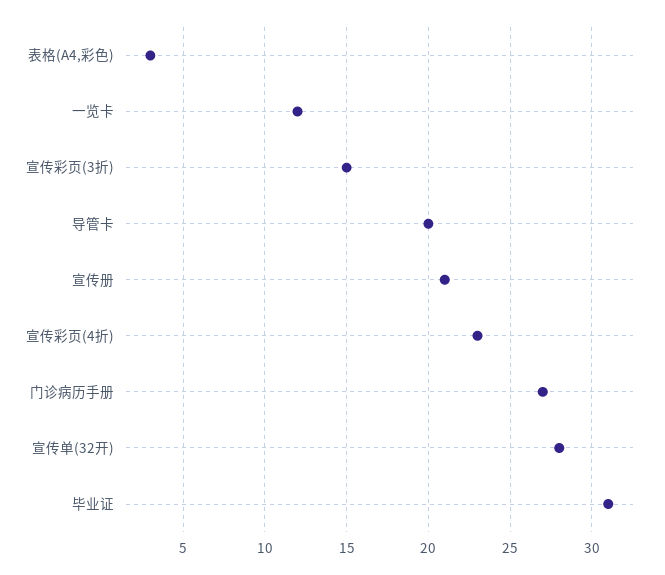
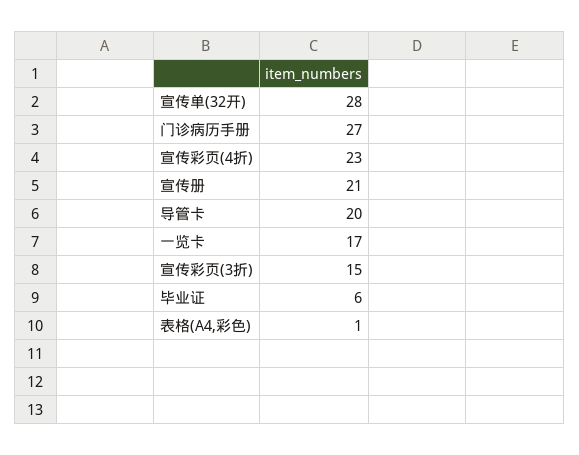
  {
-   "表格(A4,彩色)": 3,
+   "表格(A4,彩色)": 1,
-   "一览卡": 12,
+   "一览卡": 17,
    "宣传彩页(3折)": 15,
    "导管卡": 20,
    "宣传册": 21,
    "宣传彩页(4折)": 23,
    "门诊病历手册": 27,
    "宣传单(32开)": 28,
-   "毕业证": 31
+   "毕业证": 6
  }

